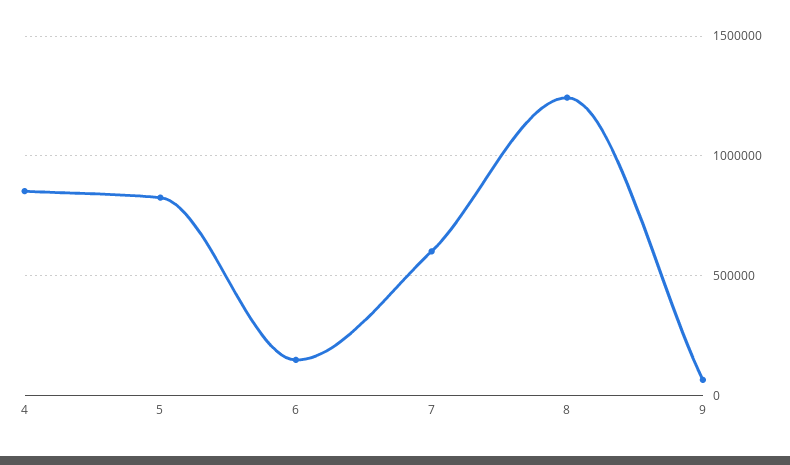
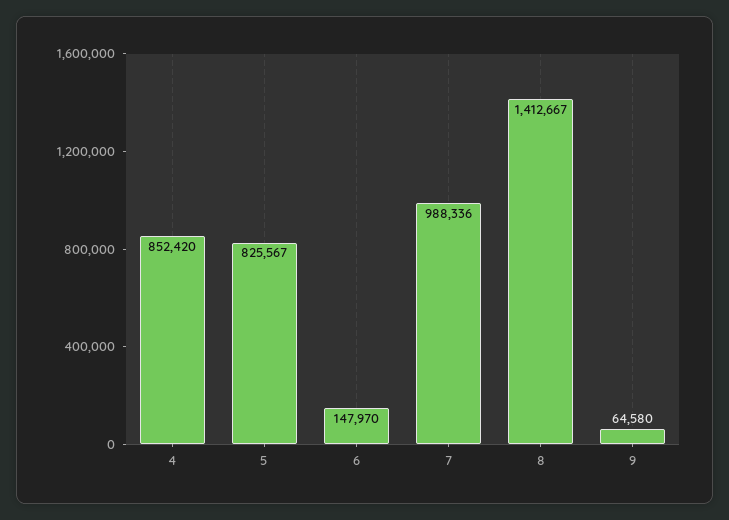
  {
    "4": 852420,
    "5": 825567,
    "6": 147970,
-   "7": 600000,
+   "7": 988336,
-   "8": 1250000,
+   "8": 1412667,
    "9": 64580
  }

